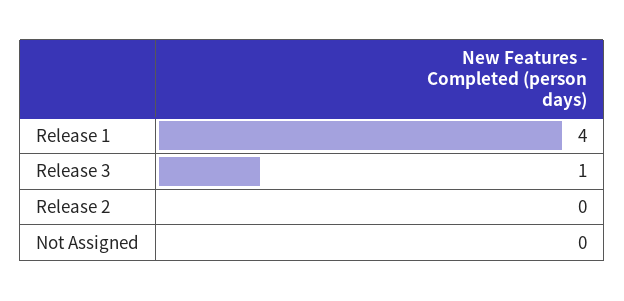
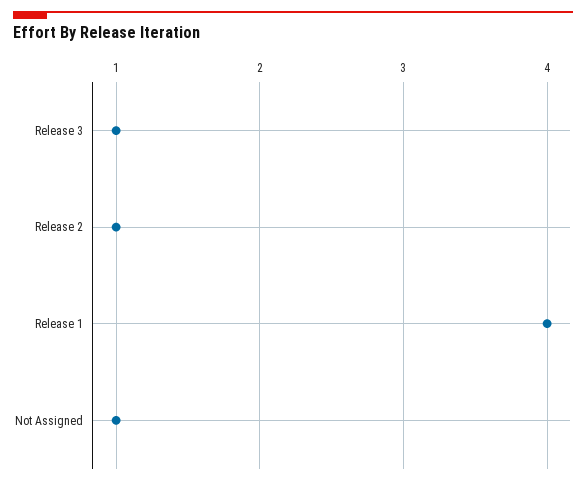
  {
    "Release 1": 4,
    "Release 3": 1,
-   "Release 2": 0,
+   "Release 2": 1,
-   "Not Assigned": 0
+   "Not Assigned": 1
  }

